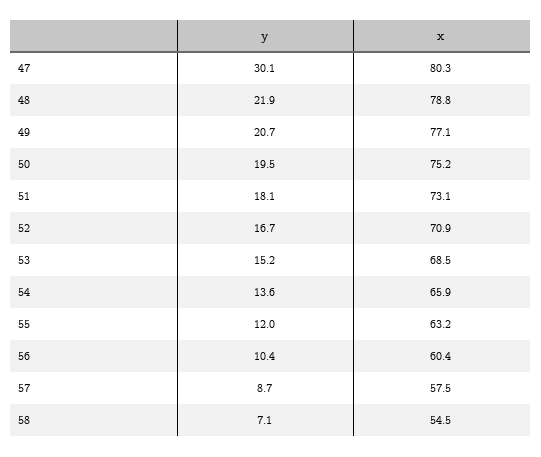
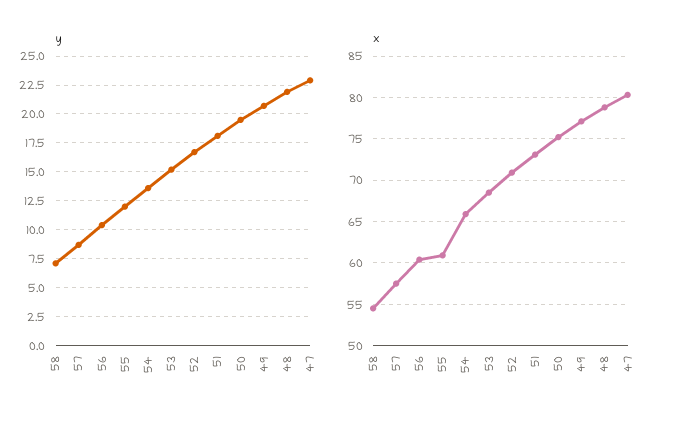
  {
    "y": {
-     "47": 30.1,
+     "47": 22.5,
      "48": 21.9,
      "49": 20.7,
      "50": 19.5,
      "51": 18.1,
      "52": 16.7,
      "53": 15.2,
      "54": 13.6,
      "55": 12,
      "56": 10.4,
      "57": 8.7,
      "58": 7.1
    },
    "x": {
      "47": 80.3,
      "48": 78.8,
      "49": 77.1,
      "50": 75.2,
      "51": 73.1,
      "52": 70.9,
      "53": 68.5,
      "54": 65.9,
-     "55": 63.2,
+     "55": 61,
      "56": 60.4,
      "57": 57.5,
      "58": 54.5
    }
  }

